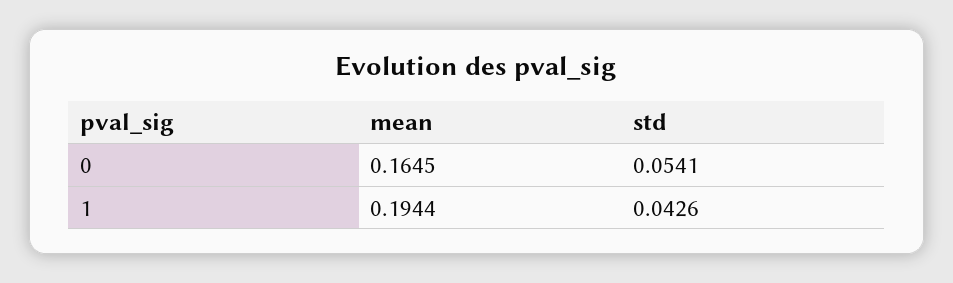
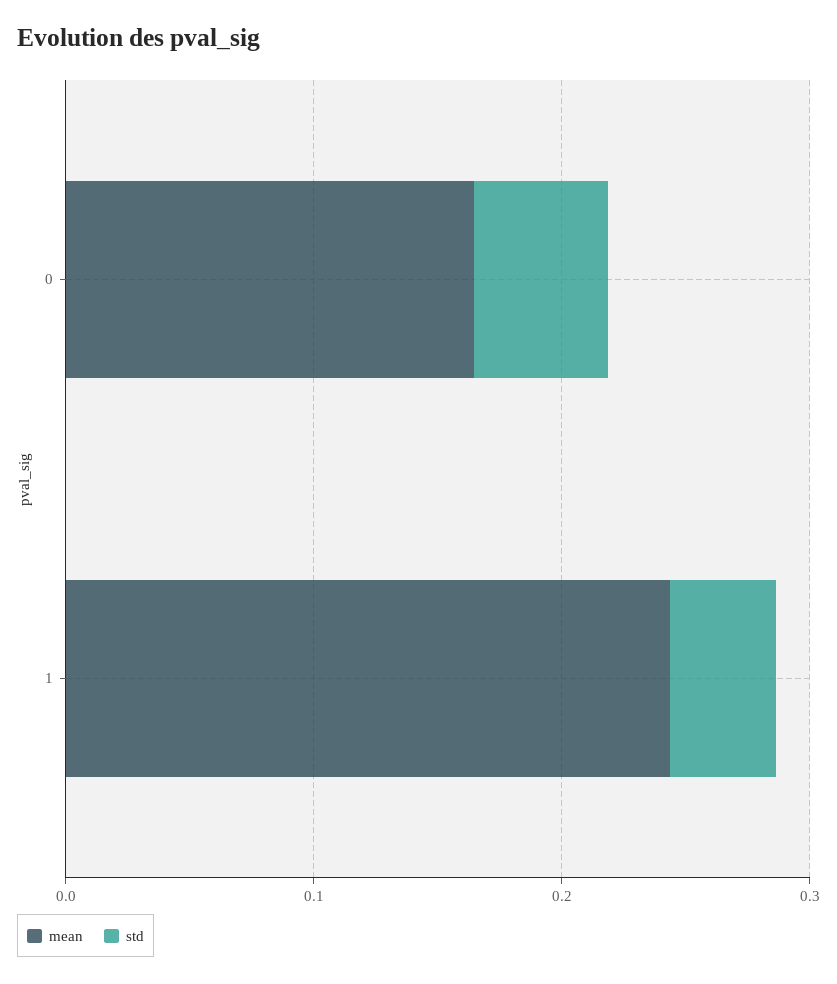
  {
    "mean": {
      "0": 0.1645,
-     "1": 0.1944
+     "1": 0.24
    },
    "std": {
      "0": 0.0541,
      "1": 0.0426
    }
  }

